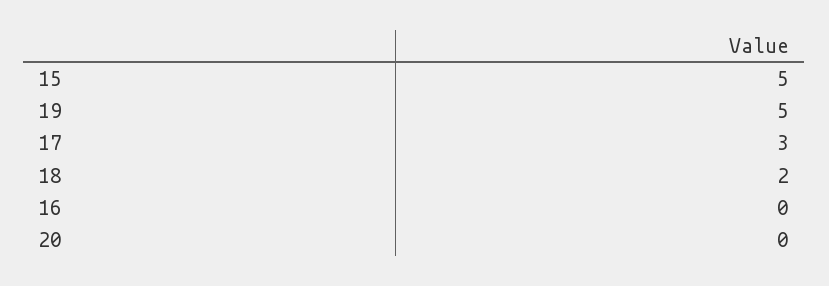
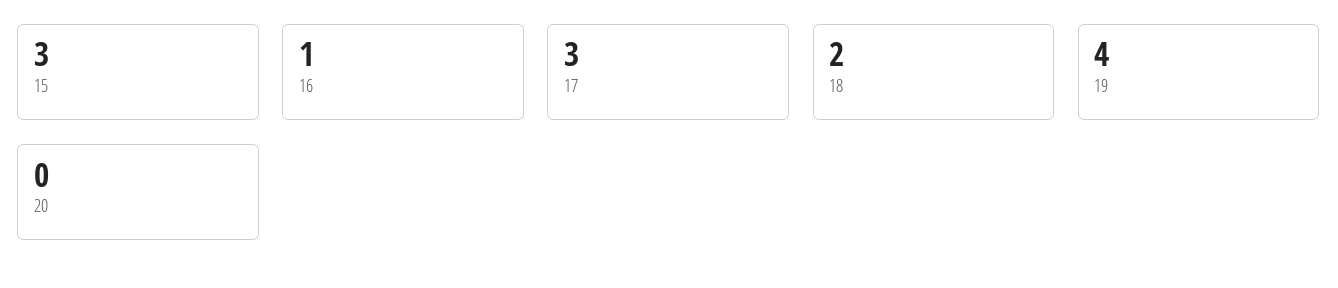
  {
-   "15": 5,
+   "15": 3,
-   "19": 5,
+   "19": 4,
    "17": 3,
    "18": 2,
-   "16": 0,
+   "16": 1,
    "20": 0
  }

